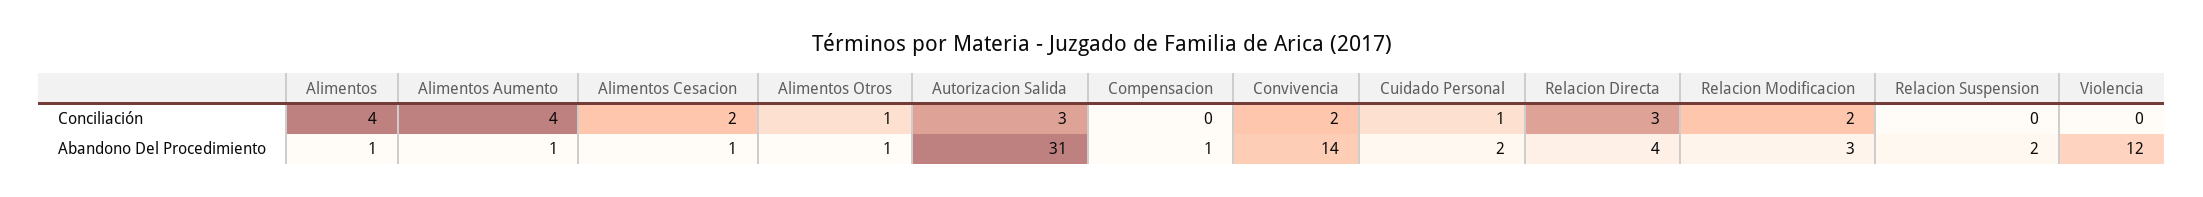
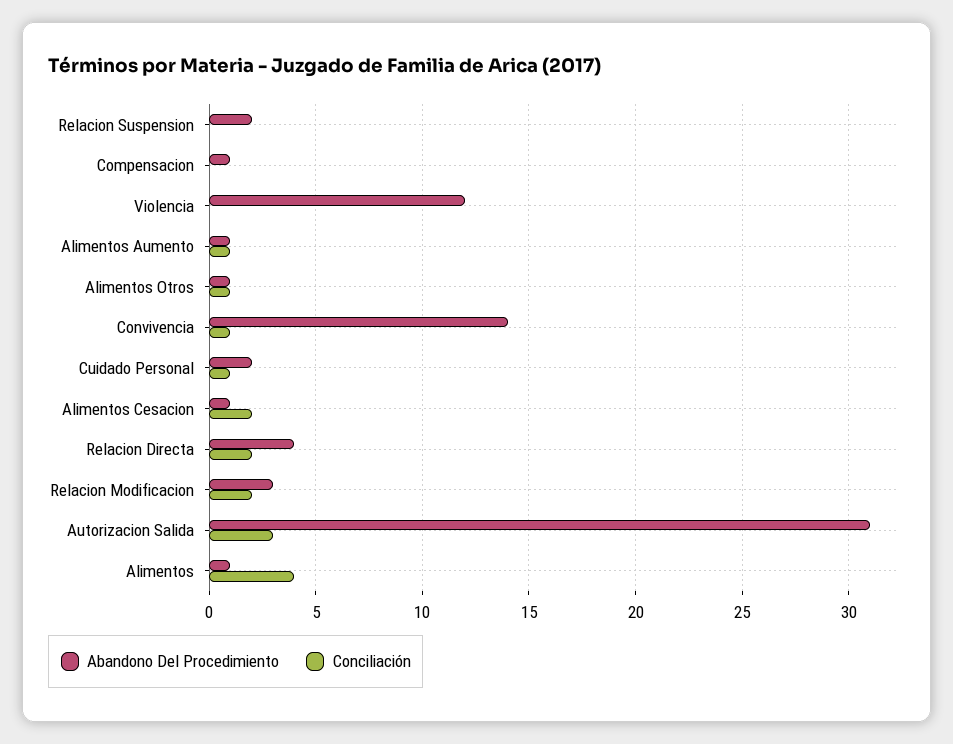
  {
    "Conciliación": {
      "Alimentos": 4,
-     "Alimentos Aumento": 4,
+     "Alimentos Aumento": 1,
      "Alimentos Cesacion": 2,
      "Alimentos Otros": 1,
      "Autorizacion Salida": 3,
      "Compensacion": 0,
-     "Convivencia": 2,
+     "Convivencia": 1,
      "Cuidado Personal": 1,
-     "Relacion Directa": 3,
+     "Relacion Directa": 2,
      "Relacion Modificacion": 2,
      "Relacion Suspension": 0,
      "Violencia": 0
    },
    "Abandono Del Procedimiento": {
      "Alimentos": 1,
      "Alimentos Aumento": 1,
      "Alimentos Cesacion": 1,
      "Alimentos Otros": 1,
      "Autorizacion Salida": 31,
      "Compensacion": 1,
      "Convivencia": 14,
      "Cuidado Personal": 2,
      "Relacion Directa": 4,
      "Relacion Modificacion": 3,
      "Relacion Suspension": 2,
      "Violencia": 12
    }
  }

